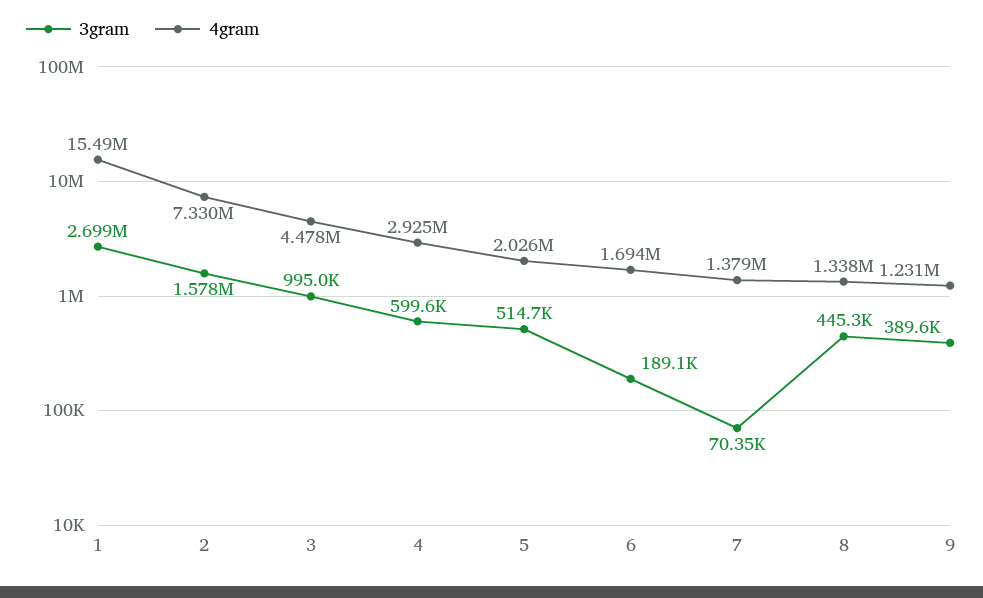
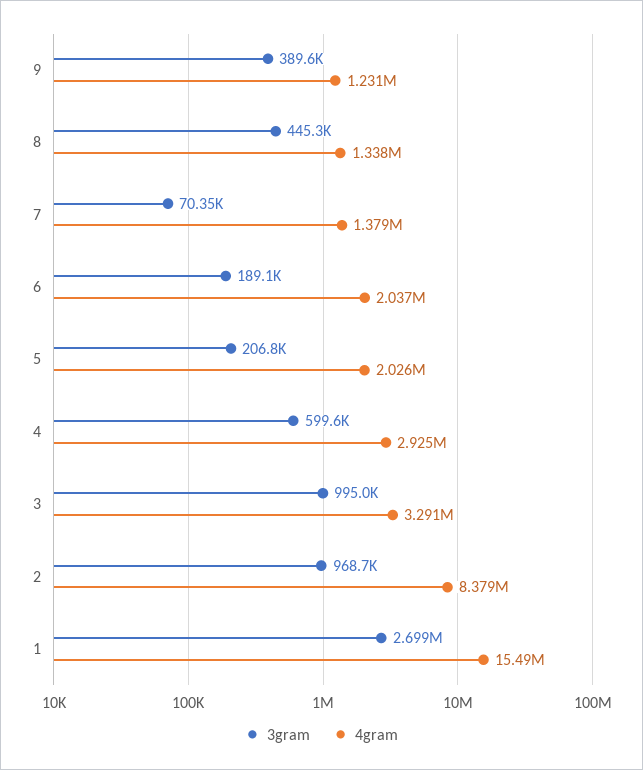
  {
    "3gram": {
      "1": 2699000,
-     "2": 1578000,
+     "2": 968700,
      "3": 995000,
      "4": 599600,
-     "5": 514700,
+     "5": 206800,
      "6": 189100,
      "7": 70350,
      "8": 445300,
      "9": 389600
    },
    "4gram": {
      "1": 15490000,
-     "2": 7330000,
+     "2": 8379000,
-     "3": 4478000,
+     "3": 3291000,
      "4": 2925000,
      "5": 2026000,
-     "6": 1694000,
+     "6": 2037000,
      "7": 1379000,
      "8": 1338000,
      "9": 1231000
    }
  }

